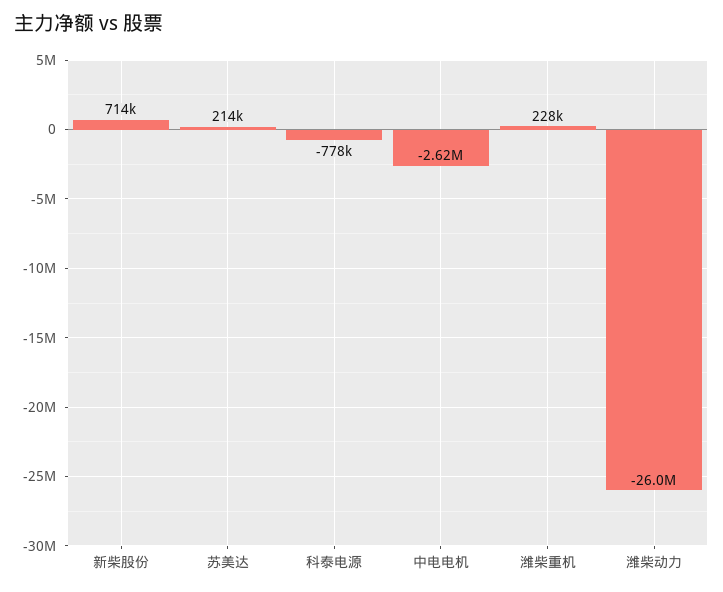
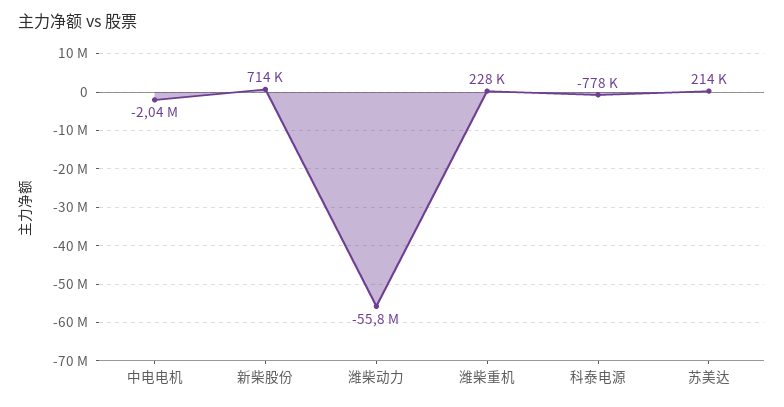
  {
    "新柴股份": 714000,
    "苏美达": 214000,
    "科泰电源": -778000,
-   "中电电机": -2620000,
+   "中电电机": -2040000,
    "潍柴重机": 228000,
-   "潍柴动力": -26000000
+   "潍柴动力": -55800000
  }

